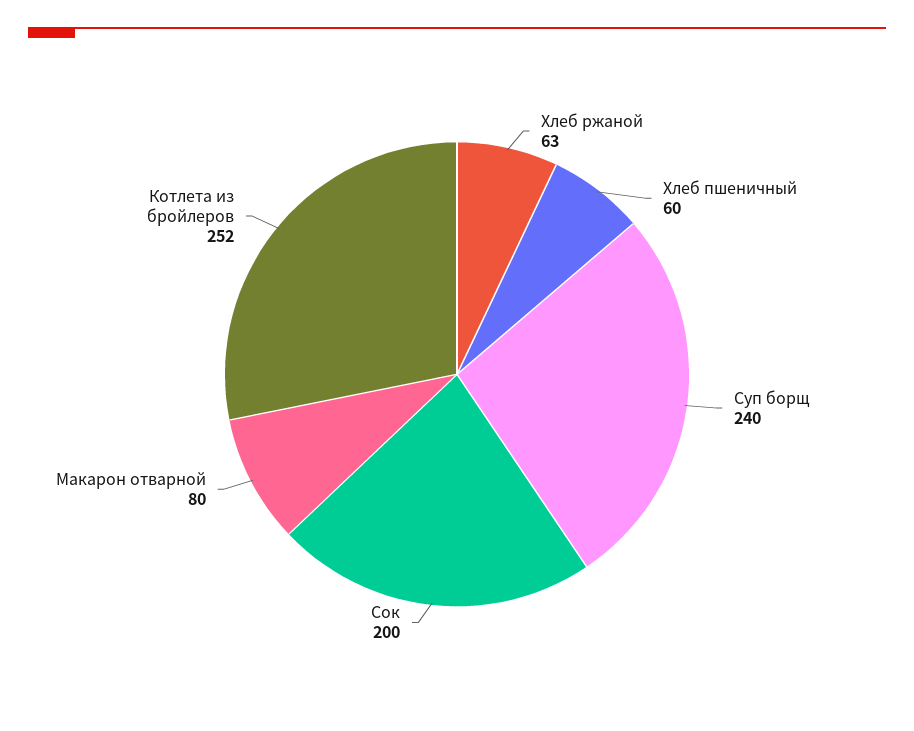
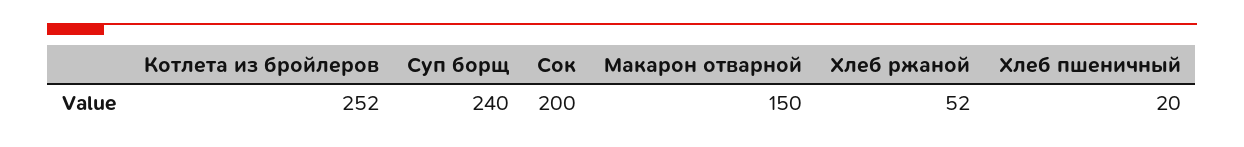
  {
-   "Хлеб ржаной": 63,
+   "Хлеб ржаной": 52,
-   "Хлеб пшеничный": 60,
+   "Хлеб пшеничный": 20,
    "Суп борщ": 240,
    "Сок": 200,
-   "Макарон отварной": 80,
+   "Макарон отварной": 150,
    "Котлета из бройлеров": 252
  }

